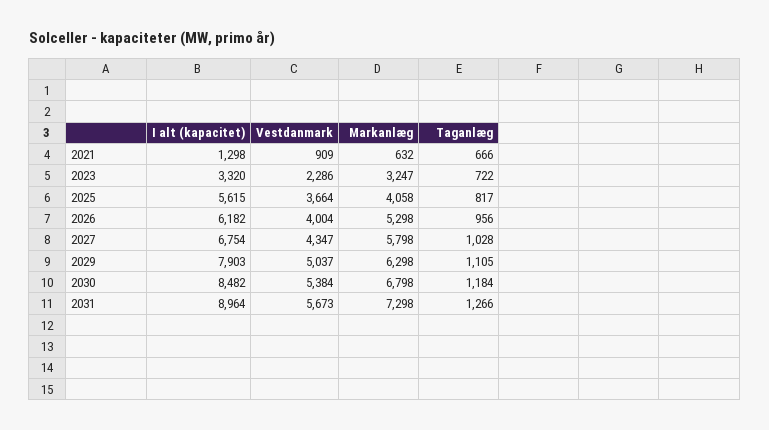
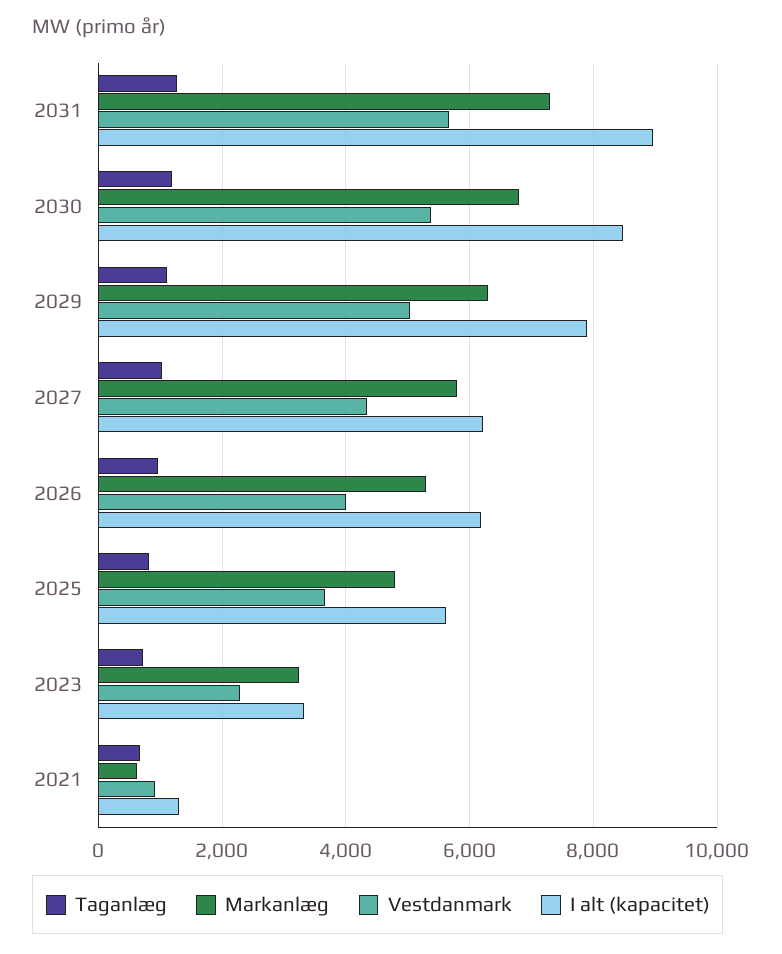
  {
    "I alt (kapacitet)": {
      "2021": 1298,
      "2023": 3320,
      "2025": 5615,
      "2026": 6182,
-     "2027": 6754,
+     "2027": 6200,
      "2029": 7903,
      "2030": 8482,
      "2031": 8964
    },
    "Vestdanmark": {
      "2021": 909,
      "2023": 2286,
      "2025": 3664,
      "2026": 4004,
      "2027": 4347,
      "2029": 5037,
      "2030": 5384,
      "2031": 5673
    },
    "Markanlæg": {
      "2021": 632,
      "2023": 3247,
-     "2025": 4058,
+     "2025": 4800,
      "2026": 5298,
      "2027": 5798,
      "2029": 6298,
      "2030": 6798,
      "2031": 7298
    },
    "Taganlæg": {
      "2021": 666,
      "2023": 722,
      "2025": 817,
      "2026": 956,
      "2027": 1028,
      "2029": 1105,
      "2030": 1184,
      "2031": 1266
    }
  }

